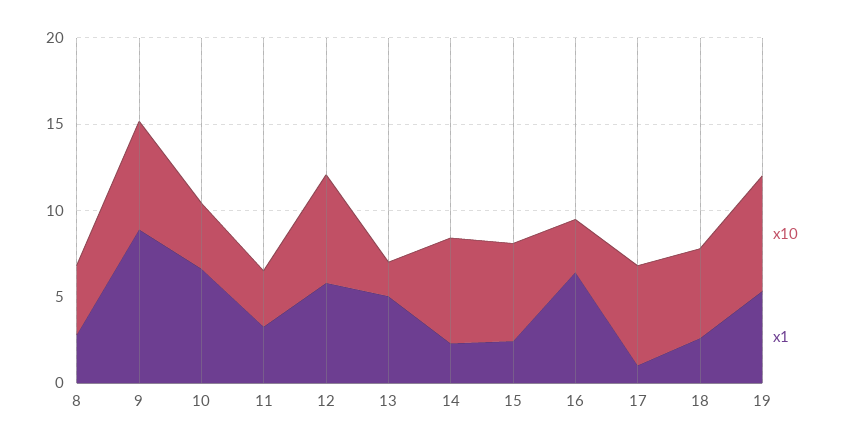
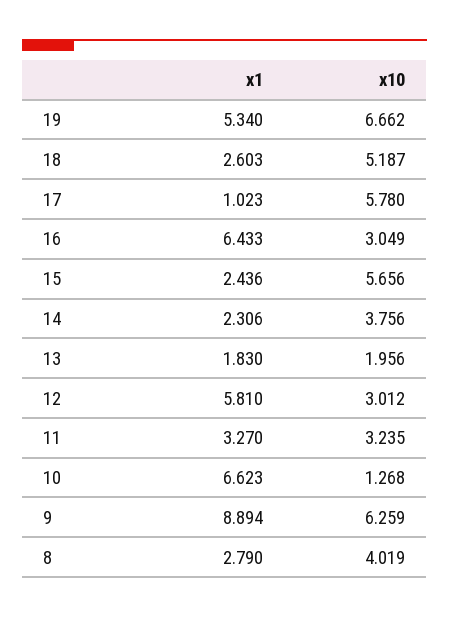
  {
    "x10": {
      "8": 4.019,
      "9": 6.259,
-     "10": 4,
+     "10": 1.268,
      "11": 3.235,
-     "12": 6,
+     "12": 3.012,
      "13": 1.956,
-     "14": 6,
+     "14": 3.756,
      "15": 5.656,
      "16": 3.049,
      "17": 5.78,
      "18": 5.187,
      "19": 6.662
    },
    "x1": {
      "8": 2.79,
      "9": 8.894,
      "10": 6.623,
      "11": 3.27,
      "12": 5.81,
-     "13": 5,
+     "13": 1.83,
      "14": 2.306,
      "15": 2.436,
      "16": 6.433,
      "17": 1.023,
      "18": 2.603,
      "19": 5.34
    }
  }

